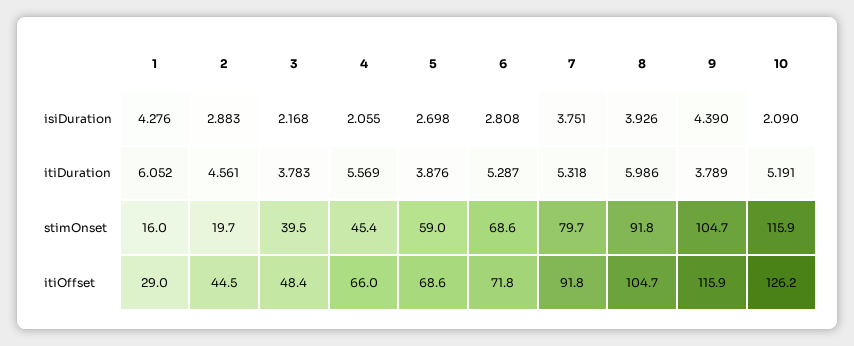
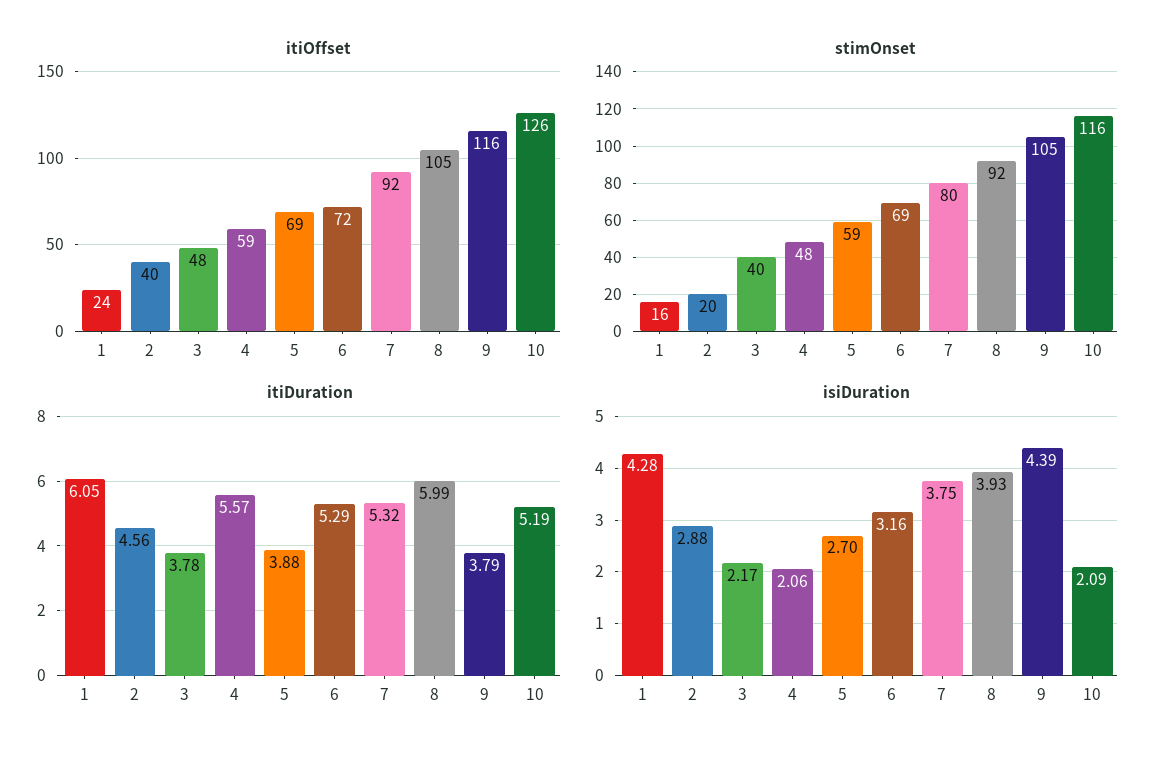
  {
    "isiDuration": {
      "1": 4.276,
      "2": 2.883,
      "3": 2.168,
      "4": 2.055,
      "5": 2.698,
-     "6": 2.808,
+     "6": 3.16,
      "7": 3.751,
      "8": 3.926,
      "9": 4.39,
      "10": 2.09
    },
    "itiDuration": {
      "1": 6.052,
      "2": 4.561,
      "3": 3.783,
      "4": 5.569,
      "5": 3.876,
      "6": 5.287,
      "7": 5.318,
      "8": 5.986,
      "9": 3.789,
      "10": 5.191
    },
    "stimOnset": {
      "1": 16,
      "2": 19.7,
      "3": 39.5,
-     "4": 45.4,
+     "4": 48,
      "5": 59,
      "6": 68.6,
      "7": 79.7,
      "8": 91.8,
      "9": 104.7,
      "10": 115.9
    },
    "itiOffset": {
-     "1": 29,
+     "1": 24,
-     "2": 44.5,
+     "2": 40,
      "3": 48.4,
-     "4": 66,
+     "4": 59,
      "5": 68.6,
      "6": 71.8,
      "7": 91.8,
      "8": 104.7,
      "9": 115.9,
      "10": 126.2
    }
  }

